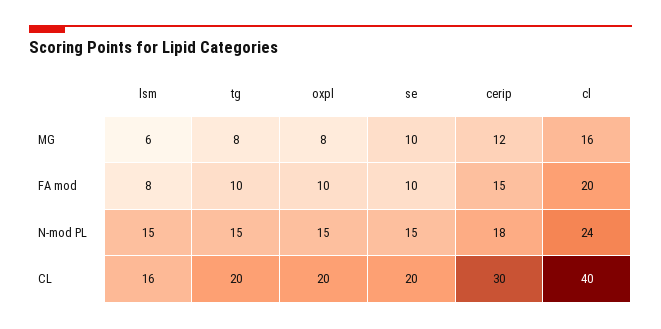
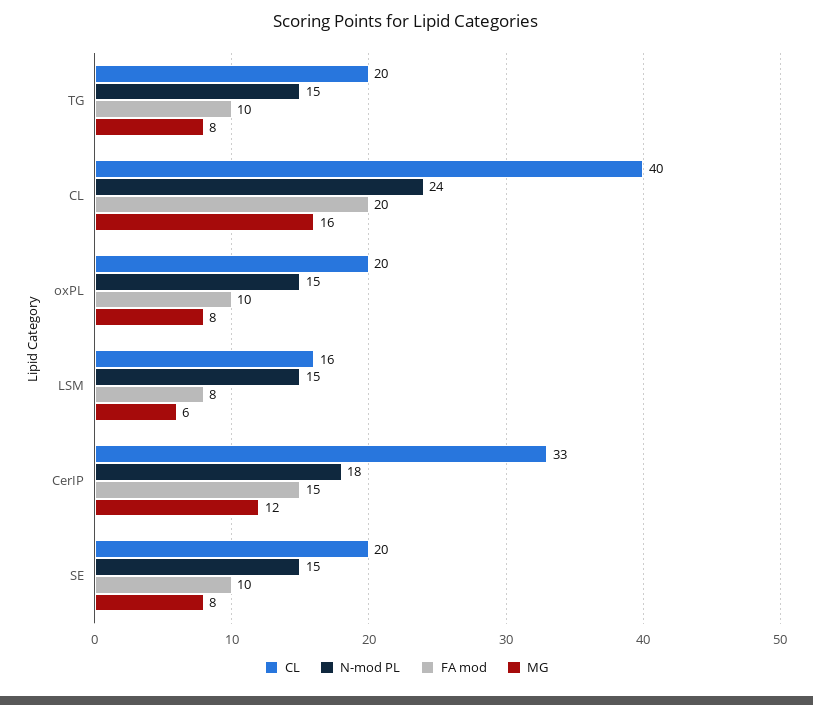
  {
    "MG": {
      "lsm": 6,
      "tg": 8,
      "oxpl": 8,
-     "se": 10,
+     "se": 8,
      "cerip": 12,
      "cl": 16
    },
    "FA mod": {
      "lsm": 8,
      "tg": 10,
      "oxpl": 10,
      "se": 10,
      "cerip": 15,
      "cl": 20
    },
    "N-mod PL": {
      "lsm": 15,
      "tg": 15,
      "oxpl": 15,
      "se": 15,
      "cerip": 18,
      "cl": 24
    },
    "CL": {
      "lsm": 16,
      "tg": 20,
      "oxpl": 20,
      "se": 20,
-     "cerip": 30,
+     "cerip": 33,
      "cl": 40
    }
  }

